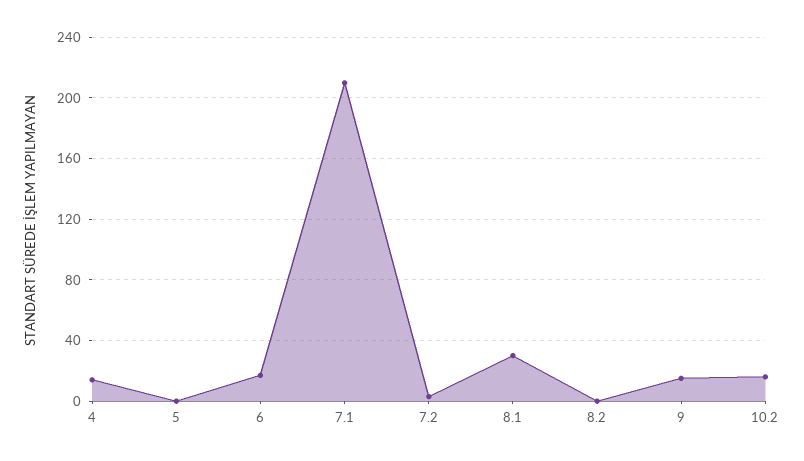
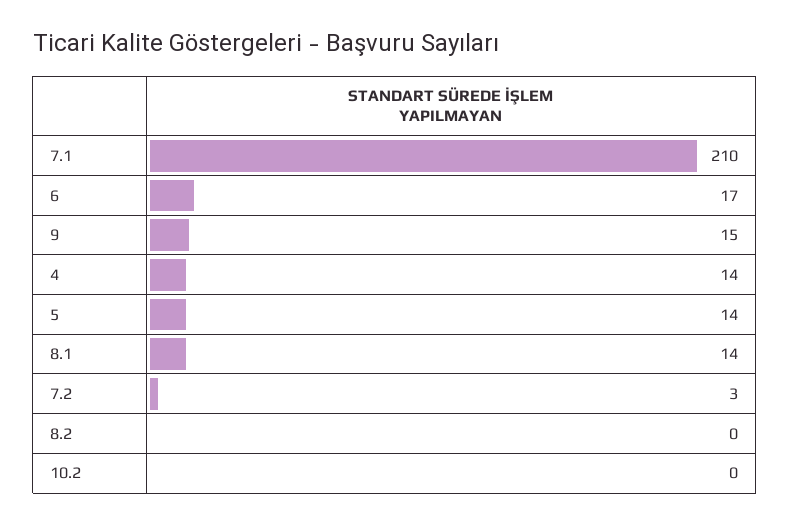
  {
    "4": 14,
-   "5": 0,
+   "5": 14,
    "6": 17,
    "7.1": 210,
    "7.2": 3,
-   "8.1": 30,
+   "8.1": 14,
    "8.2": 0,
    "9": 15,
-   "10.2": 15
+   "10.2": 0
  }

